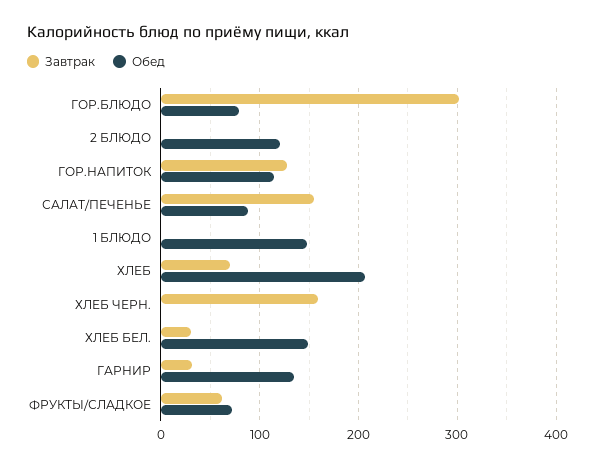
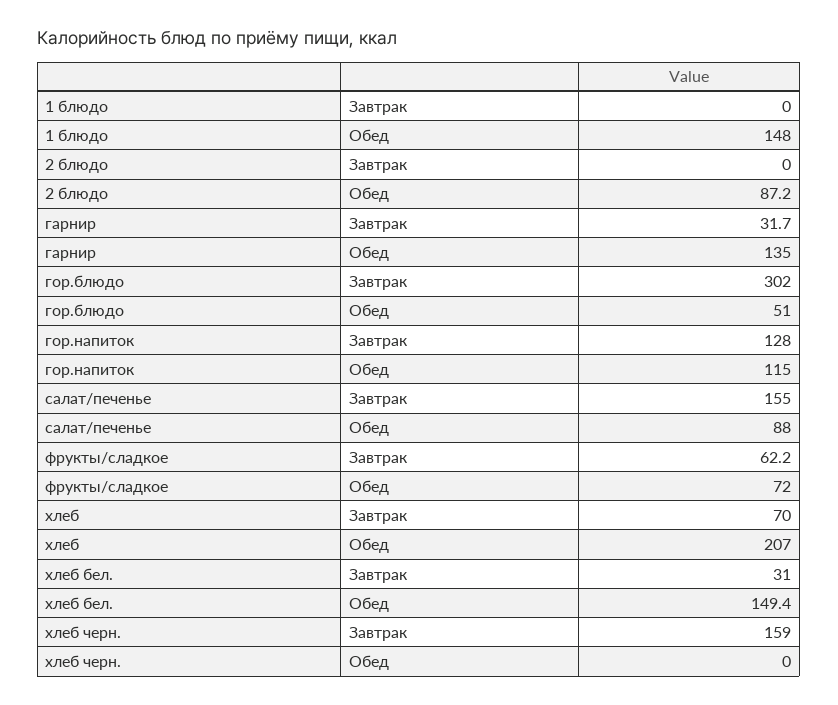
  {
    "Завтрак": {
      "ГОР.БЛЮДО": 302,
      "2 БЛЮДО": 0,
      "ГОР.НАПИТОК": 128,
      "САЛАТ/ПЕЧЕНЬЕ": 155,
      "1 БЛЮДО": 0,
      "ХЛЕБ": 70,
      "ХЛЕБ ЧЕРН.": 159,
      "ХЛЕБ БЕЛ.": 31,
      "ГАРНИР": 31.7,
      "ФРУКТЫ/СЛАДКОЕ": 62.2
    },
    "Обед": {
-     "ГОР.БЛЮДО": 80,
+     "ГОР.БЛЮДО": 51,
-     "2 БЛЮДО": 120,
+     "2 БЛЮДО": 87.2,
      "ГОР.НАПИТОК": 115,
      "САЛАТ/ПЕЧЕНЬЕ": 88,
      "1 БЛЮДО": 148,
      "ХЛЕБ": 207,
      "ХЛЕБ ЧЕРН.": 0,
      "ХЛЕБ БЕЛ.": 149.4,
      "ГАРНИР": 135,
      "ФРУКТЫ/СЛАДКОЕ": 72
    }
  }

